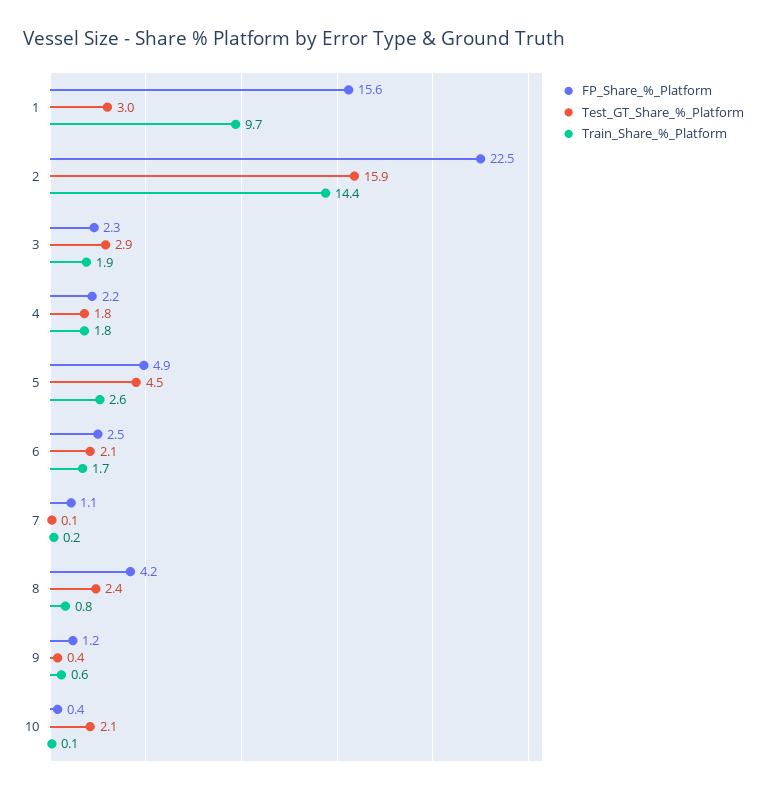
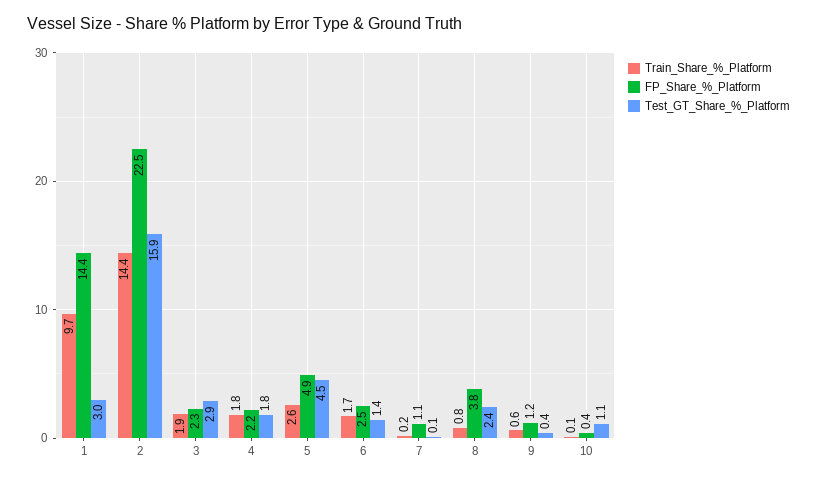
  {
    "FP_Share_%_Platform": {
-     "1": 15.6,
+     "1": 14.4,
      "2": 22.5,
      "3": 2.3,
      "4": 2.2,
      "5": 4.9,
      "6": 2.5,
      "7": 1.1,
-     "8": 4.2,
+     "8": 3.8,
      "9": 1.2,
      "10": 0.4
    },
    "Test_GT_Share_%_Platform": {
      "1": 3,
      "2": 15.9,
      "3": 2.9,
      "4": 1.8,
      "5": 4.5,
-     "6": 2.1,
+     "6": 1.4,
      "7": 0.1,
      "8": 2.4,
      "9": 0.4,
-     "10": 2.1
+     "10": 1.1
    },
    "Train_Share_%_Platform": {
      "1": 9.7,
      "2": 14.4,
      "3": 1.9,
      "4": 1.8,
      "5": 2.6,
      "6": 1.7,
      "7": 0.2,
      "8": 0.8,
      "9": 0.6,
      "10": 0.1
    }
  }

